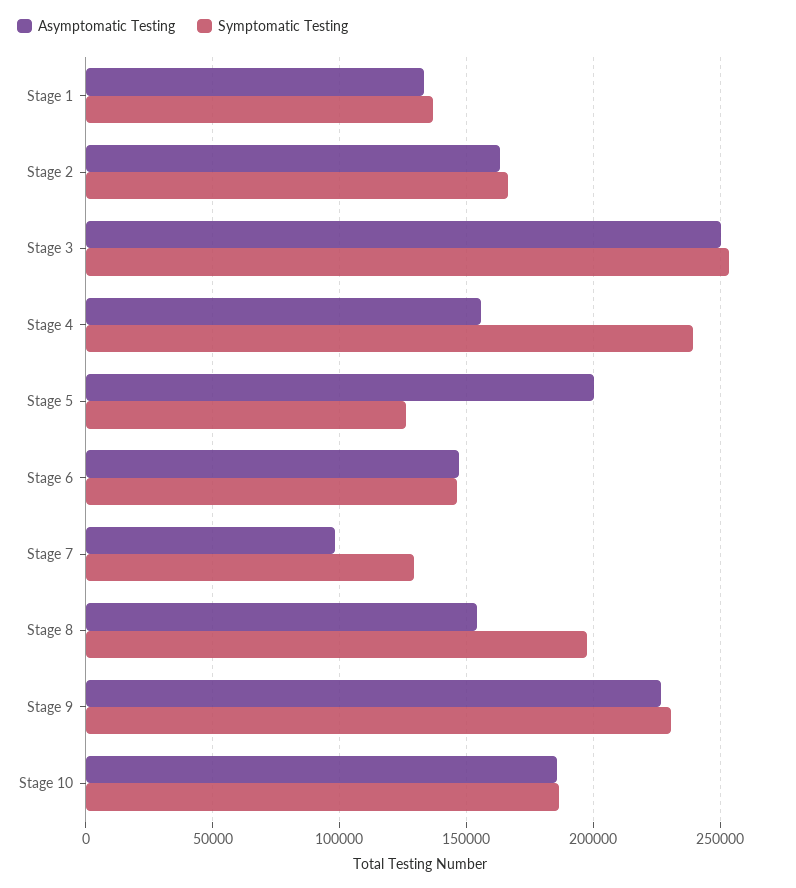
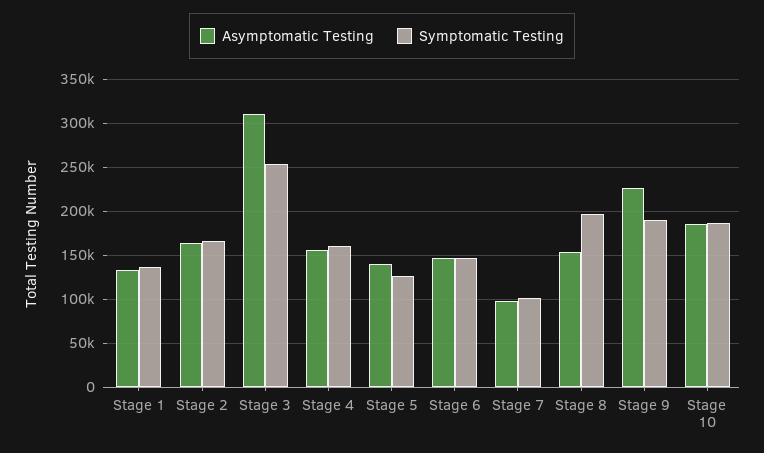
  {
    "Asymptomatic Testing": {
      "Stage 1": 135000,
      "Stage 2": 165000,
-     "Stage 3": 250000,
+     "Stage 3": 310000,
      "Stage 4": 155000,
-     "Stage 5": 200000,
+     "Stage 5": 140000,
      "Stage 6": 145000,
      "Stage 7": 100000,
      "Stage 8": 155000,
      "Stage 9": 225000,
      "Stage 10": 185000
    },
    "Symptomatic Testing": {
      "Stage 1": 135000,
      "Stage 2": 165000,
      "Stage 3": 255000,
-     "Stage 4": 240000,
+     "Stage 4": 160000,
      "Stage 5": 125000,
      "Stage 6": 145000,
-     "Stage 7": 130000,
+     "Stage 7": 100000,
      "Stage 8": 195000,
-     "Stage 9": 230000,
+     "Stage 9": 190000,
      "Stage 10": 185000
    }
  }

